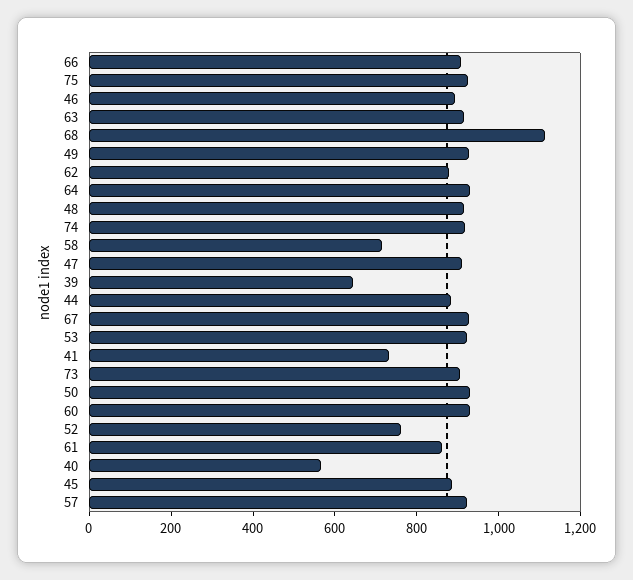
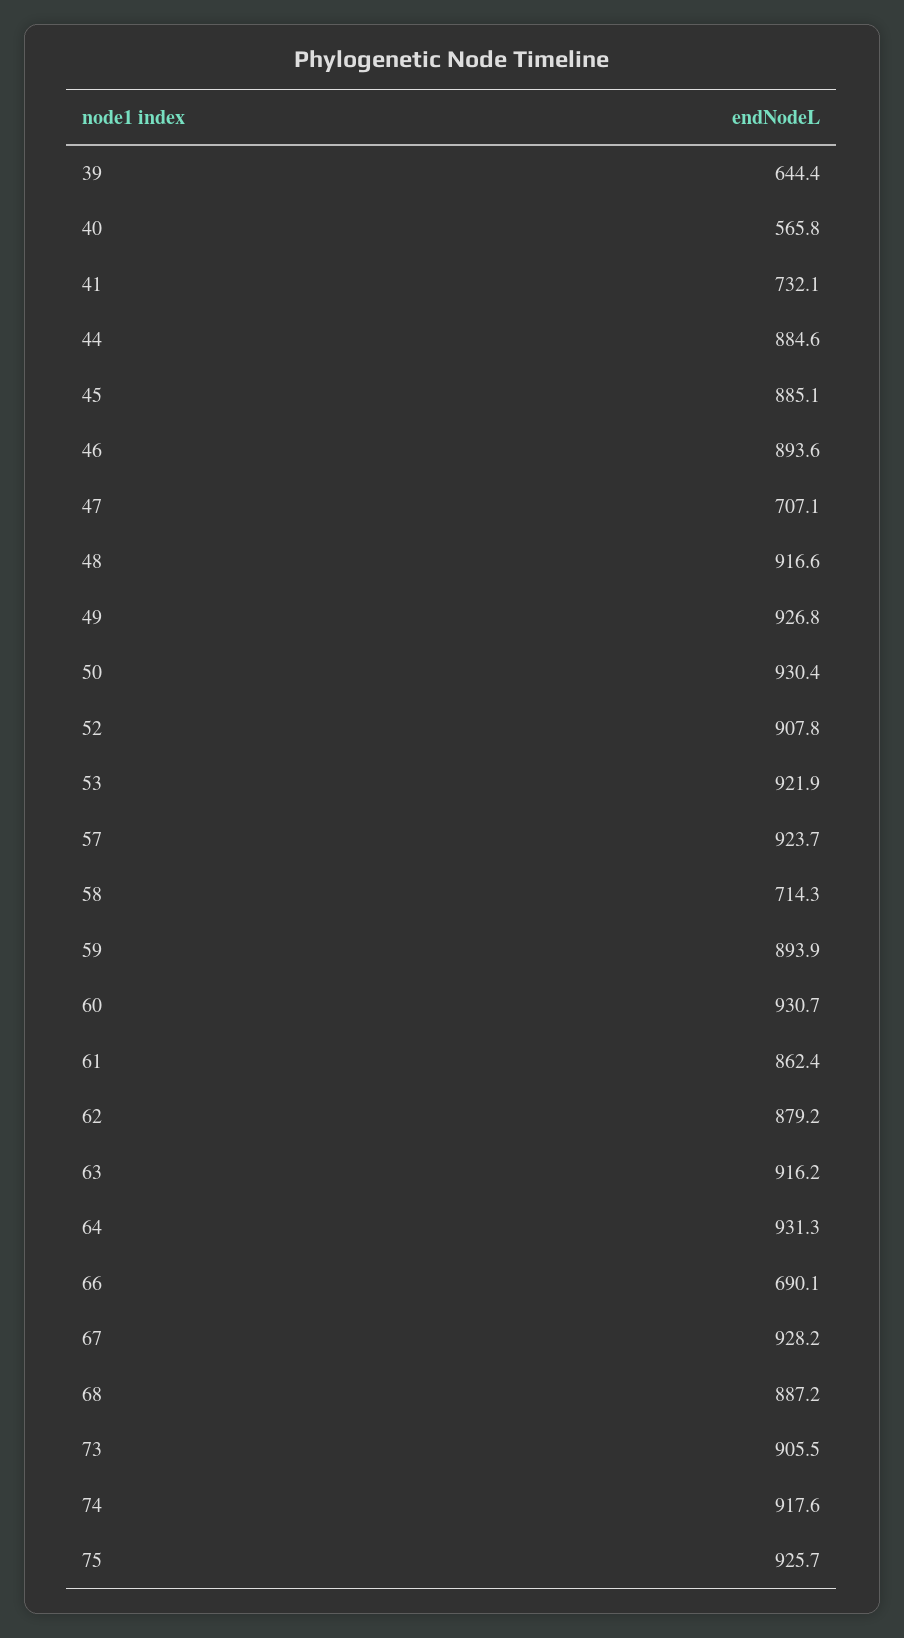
  {
-   "66": 900,
+   "66": 690.1,
    "75": 925.7,
    "46": 893.6,
    "63": 916.2,
-   "68": 1100,
+   "68": 887.2,
    "49": 926.8,
    "62": 879.2,
    "64": 931.3,
    "48": 916.6,
    "74": 917.6,
    "58": 714.3,
-   "47": 900,
+   "47": 707.1,
    "39": 644.4,
    "44": 884.6,
    "67": 928.2,
    "53": 921.9,
    "41": 732.1,
    "73": 905.5,
    "50": 930.4,
    "60": 930.7,
-   "52": 750,
+   "52": 907.8,
    "61": 862.4,
    "40": 565.8,
    "45": 885.1,
-   "57": 923.7
+   "57": 923.7,
+   "59": 893.9
  }

